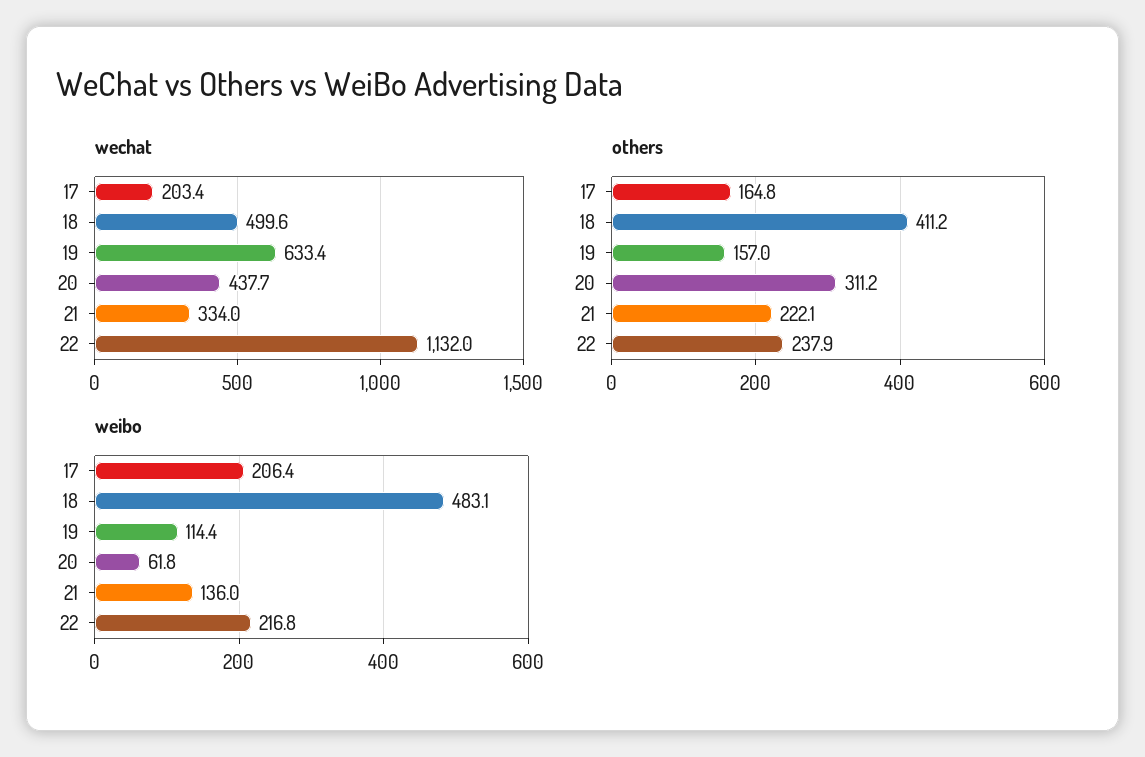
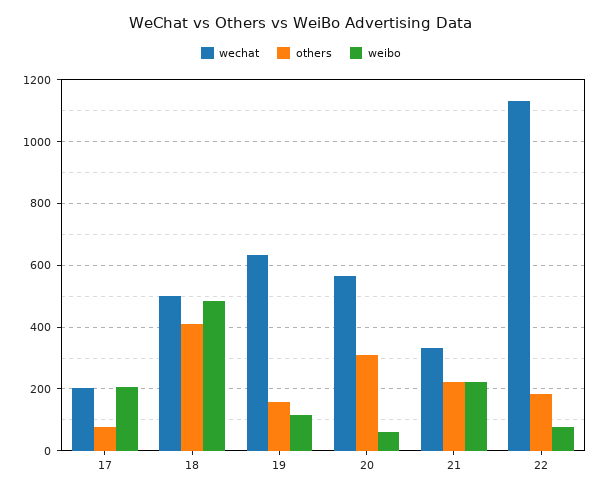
  {
    "wechat": {
      "17": 203.4,
      "18": 499.6,
      "19": 633.4,
-     "20": 437.7,
+     "20": 560,
      "21": 334,
      "22": 1132
    },
    "others": {
-     "17": 164.8,
+     "17": 80,
      "18": 411.2,
      "19": 157,
      "20": 311.2,
      "21": 222.1,
-     "22": 237.9
+     "22": 180
    },
    "weibo": {
      "17": 206.4,
      "18": 483.1,
      "19": 114.4,
      "20": 61.8,
-     "21": 136,
+     "21": 220,
-     "22": 216.8
+     "22": 80
    }
  }

